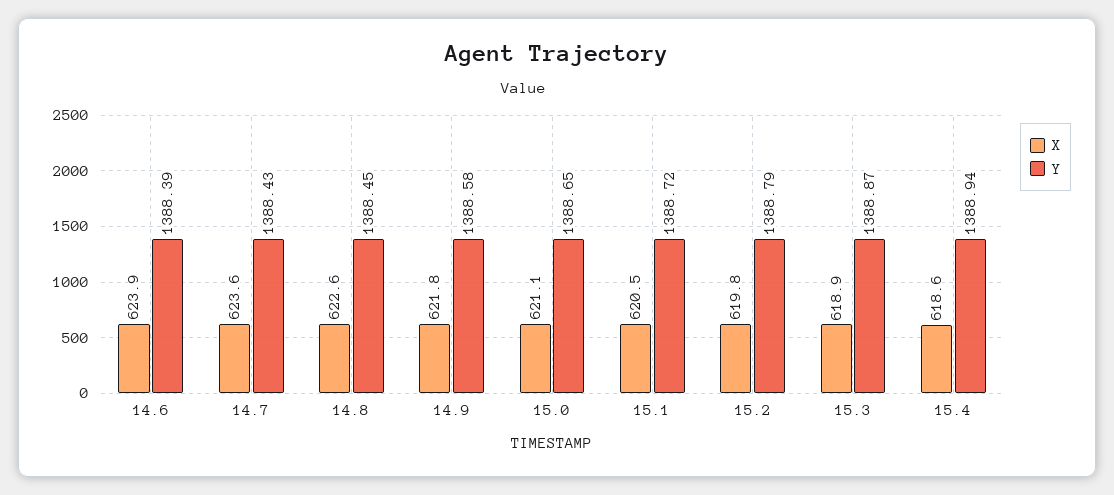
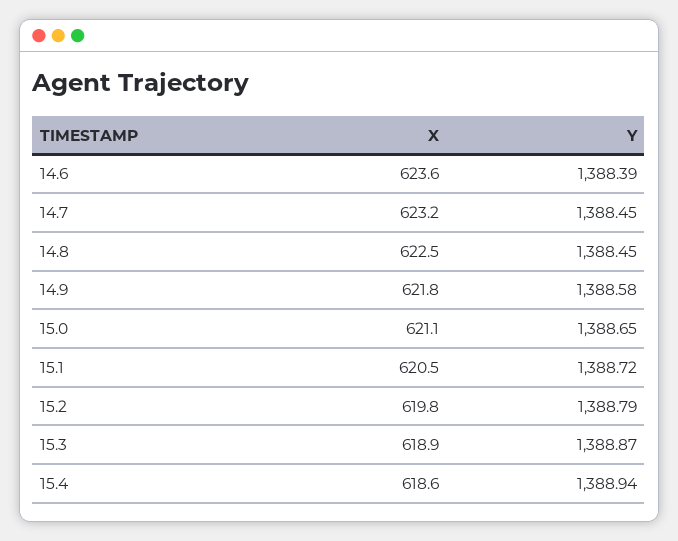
  {
    "X": {
-     "14.6": 623.9,
+     "14.6": 623.6,
-     "14.7": 623.6,
+     "14.7": 623.2,
-     "14.8": 622.6,
+     "14.8": 622.5,
      "14.9": 621.8,
      "15.0": 621.1,
      "15.1": 620.5,
      "15.2": 619.8,
      "15.3": 618.9,
      "15.4": 618.6
    },
    "Y": {
      "14.6": 1388.39,
-     "14.7": 1388.43,
+     "14.7": 1388.45,
      "14.8": 1388.45,
      "14.9": 1388.58,
      "15.0": 1388.65,
      "15.1": 1388.72,
      "15.2": 1388.79,
      "15.3": 1388.87,
      "15.4": 1388.94
    }
  }

